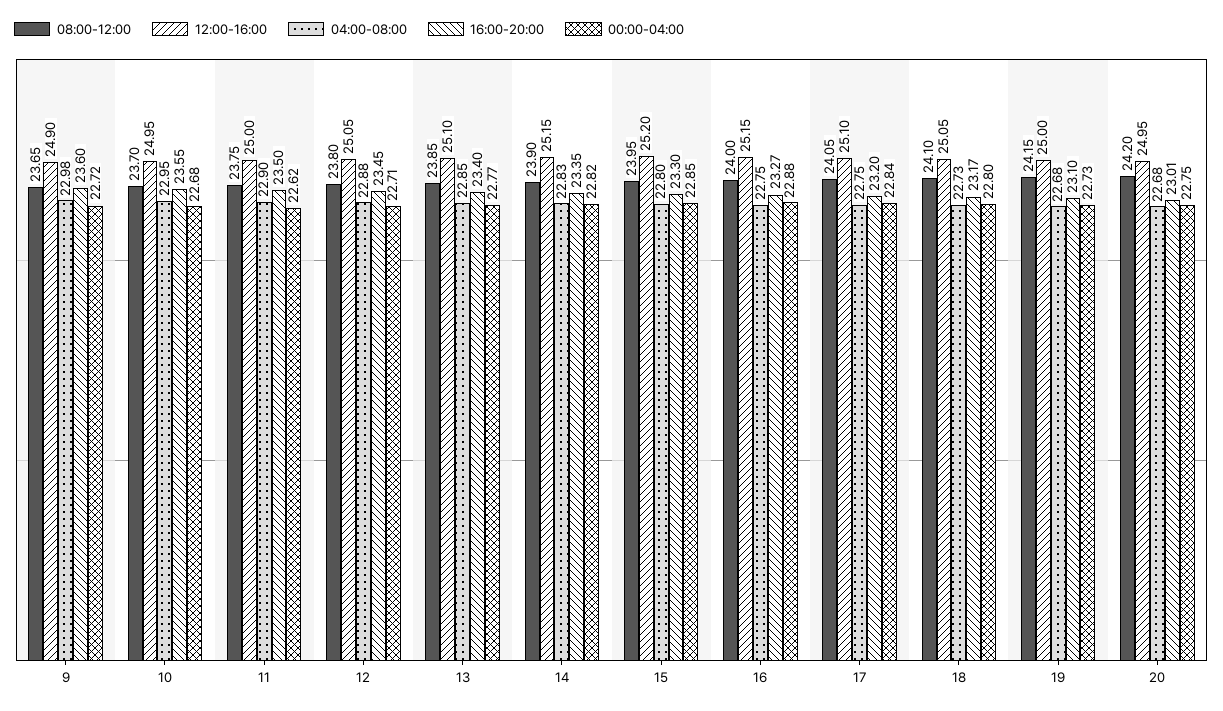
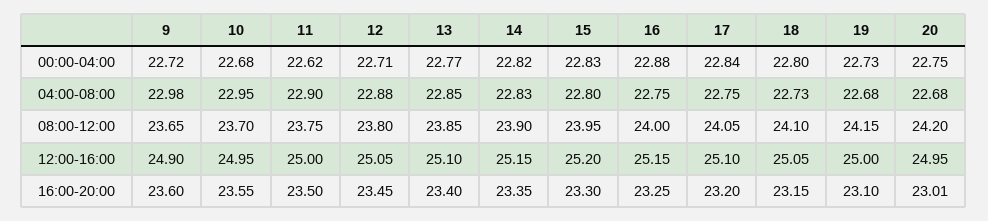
  {
    "08:00-12:00": {
      "9": 23.65,
      "10": 23.7,
      "11": 23.75,
      "12": 23.8,
      "13": 23.85,
      "14": 23.9,
      "15": 23.95,
      "16": 24,
      "17": 24.05,
      "18": 24.1,
      "19": 24.15,
      "20": 24.2
    },
    "12:00-16:00": {
      "9": 24.9,
      "10": 24.95,
      "11": 25,
      "12": 25.05,
      "13": 25.1,
      "14": 25.15,
      "15": 25.2,
      "16": 25.15,
      "17": 25.1,
      "18": 25.05,
      "19": 25,
      "20": 24.95
    },
    "04:00-08:00": {
      "9": 22.98,
      "10": 22.95,
      "11": 22.9,
      "12": 22.88,
      "13": 22.85,
      "14": 22.83,
      "15": 22.8,
      "16": 22.75,
      "17": 22.75,
      "18": 22.73,
      "19": 22.68,
      "20": 22.68
    },
    "16:00-20:00": {
      "9": 23.6,
      "10": 23.55,
      "11": 23.5,
      "12": 23.45,
      "13": 23.4,
      "14": 23.35,
      "15": 23.3,
-     "16": 23.27,
+     "16": 23.25,
      "17": 23.2,
-     "18": 23.17,
+     "18": 23.15,
      "19": 23.1,
      "20": 23.01
    },
    "00:00-04:00": {
      "9": 22.72,
      "10": 22.68,
      "11": 22.62,
      "12": 22.71,
      "13": 22.77,
      "14": 22.82,
-     "15": 22.85,
+     "15": 22.83,
      "16": 22.88,
      "17": 22.84,
      "18": 22.8,
      "19": 22.73,
      "20": 22.75
    }
  }

